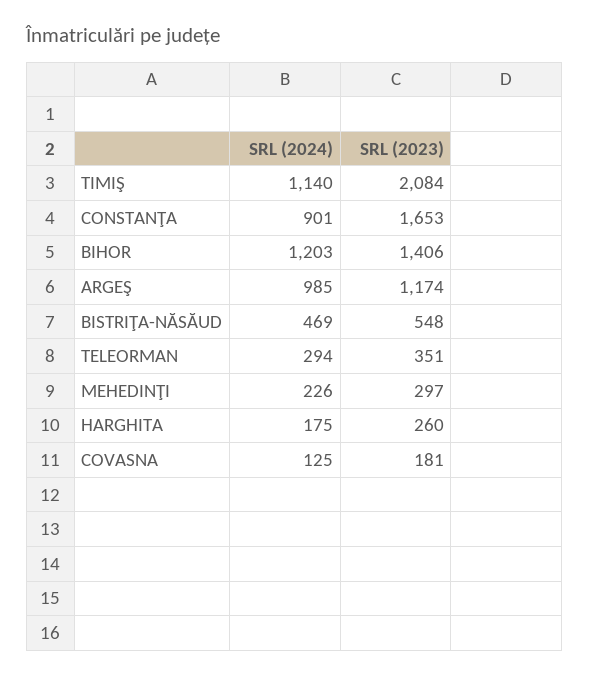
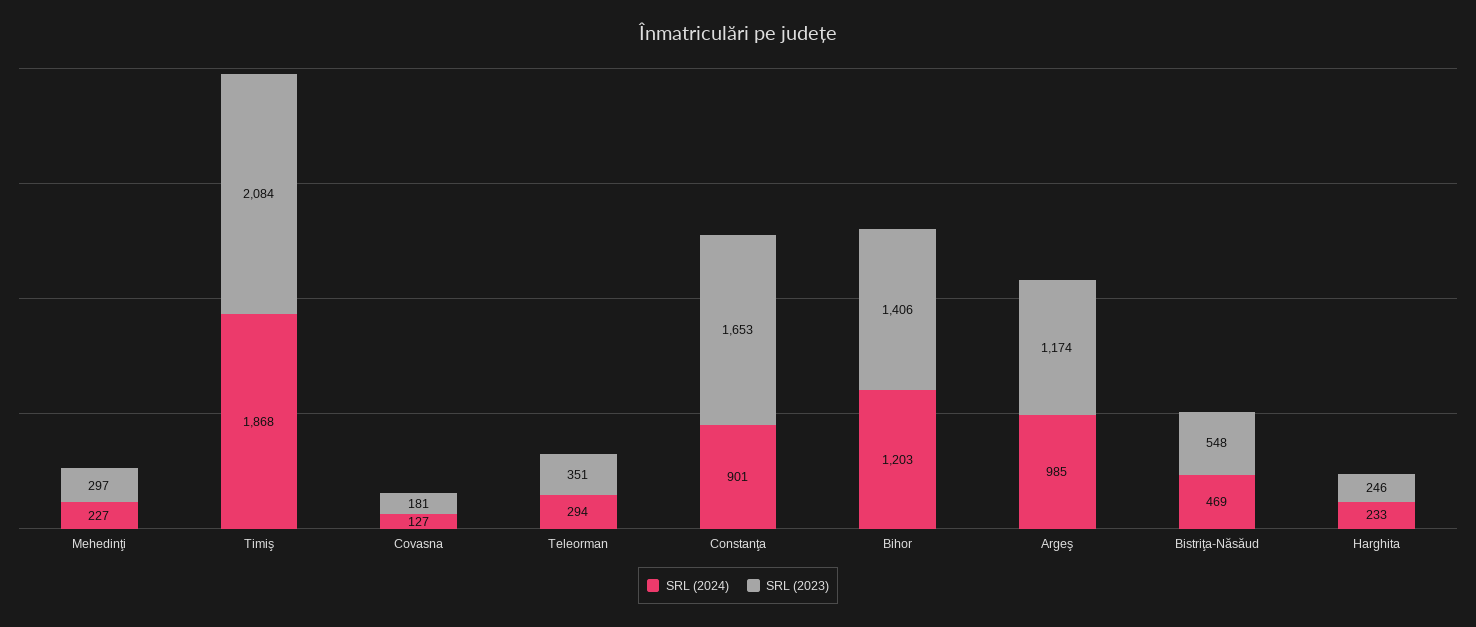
  {
    "SRL (2024)": {
-     "TIMIŞ": 1140,
+     "TIMIŞ": 1868,
      "CONSTANŢA": 901,
      "BIHOR": 1203,
      "ARGEŞ": 985,
      "BISTRIŢA-NĂSĂUD": 469,
      "TELEORMAN": 294,
-     "MEHEDINŢI": 226,
+     "MEHEDINŢI": 227,
-     "HARGHITA": 175,
+     "HARGHITA": 233,
-     "COVASNA": 125
+     "COVASNA": 127
    },
    "SRL (2023)": {
      "TIMIŞ": 2084,
      "CONSTANŢA": 1653,
      "BIHOR": 1406,
      "ARGEŞ": 1174,
      "BISTRIŢA-NĂSĂUD": 548,
      "TELEORMAN": 351,
      "MEHEDINŢI": 297,
-     "HARGHITA": 260,
+     "HARGHITA": 246,
      "COVASNA": 181
    }
  }

